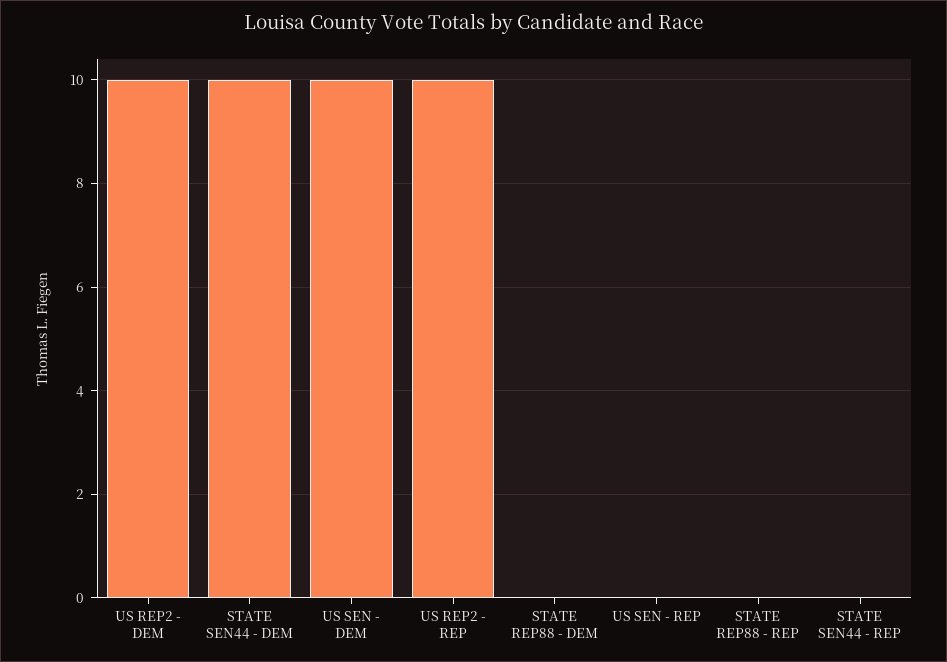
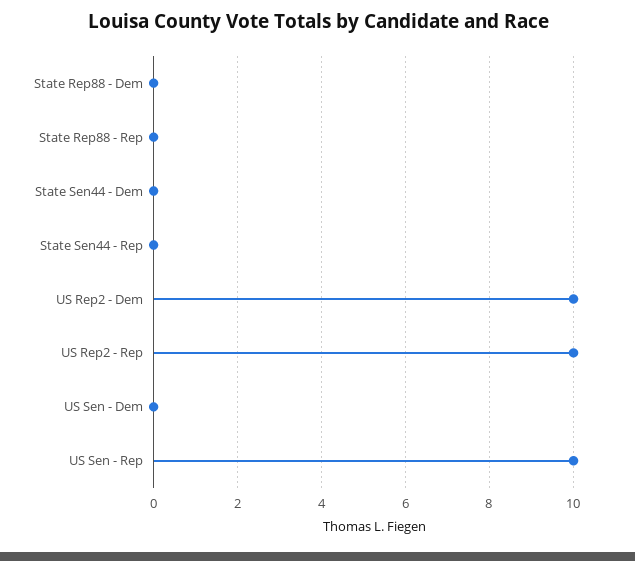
  {
    "US REP2 - DEM": 10,
-   "STATE SEN44 - DEM": 10,
+   "STATE SEN44 - DEM": 0,
-   "US SEN - DEM": 10,
+   "US SEN - DEM": 0,
    "US REP2 - REP": 10,
    "STATE REP88 - DEM": 0,
-   "US SEN - REP": 0,
+   "US SEN - REP": 10,
    "STATE REP88 - REP": 0,
    "STATE SEN44 - REP": 0
  }

